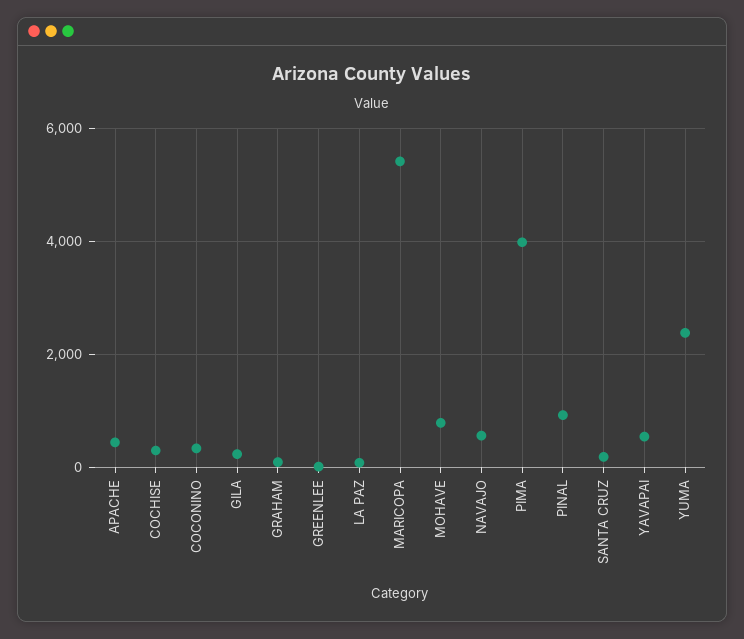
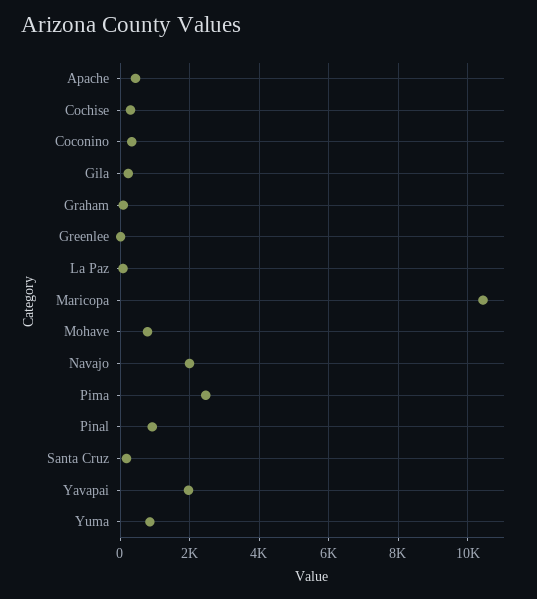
  {
    "APACHE": 400,
    "COCHISE": 200,
    "COCONINO": 400,
    "GILA": 200,
    "GRAHAM": 0,
    "GREENLEE": 0,
    "LA PAZ": 0,
-   "MARICOPA": 5400,
+   "MARICOPA": 10400,
    "MOHAVE": 800,
-   "NAVAJO": 600,
+   "NAVAJO": 2000,
-   "PIMA": 4000,
+   "PIMA": 2400,
    "PINAL": 1000,
    "SANTA CRUZ": 200,
-   "YAVAPAI": 600,
+   "YAVAPAI": 2000,
-   "YUMA": 2400
+   "YUMA": 800
  }

